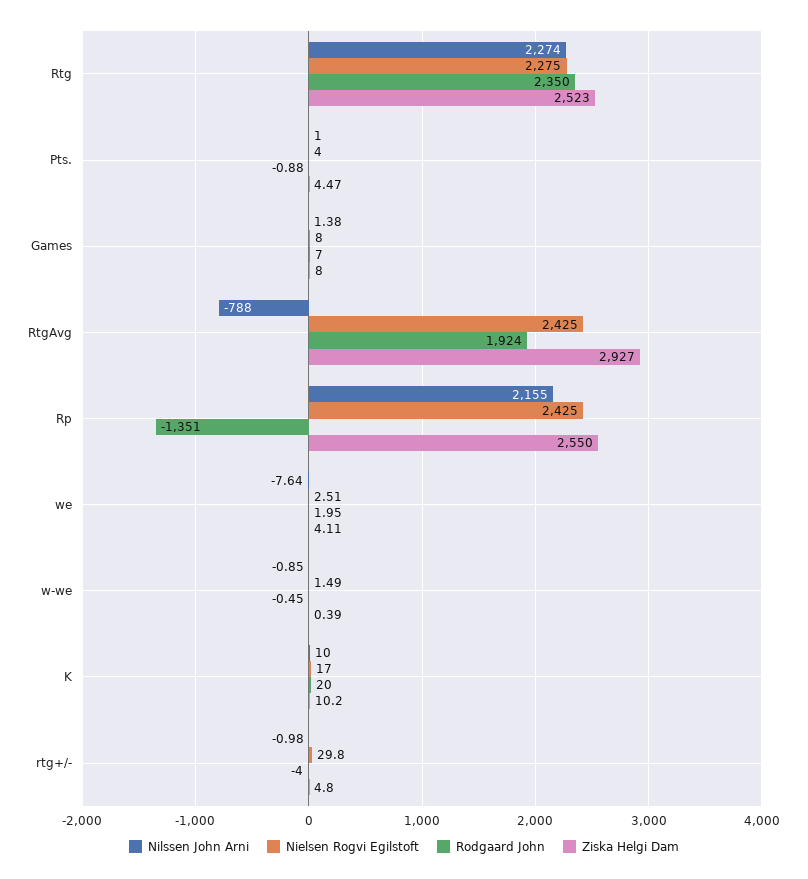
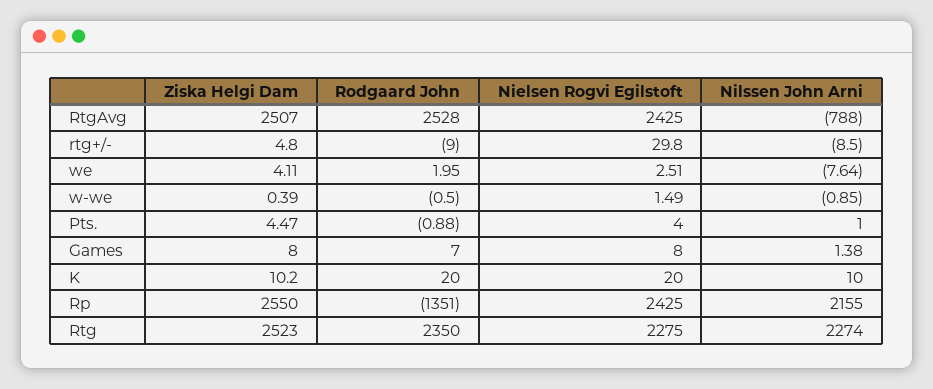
  {
    "Nilssen John Arni": {
      "Rtg": 2274,
      "Pts.": 1,
      "Games": 1.38,
      "RtgAvg": -788,
      "Rp": 2155,
      "we": -7.64,
      "w-we": -0.85,
      "K": 10,
-     "rtg+/-": -0.98
+     "rtg+/-": -8.5
    },
    "Nielsen Rogvi Egilstoft": {
      "Rtg": 2275,
      "Pts.": 4,
      "Games": 8,
      "RtgAvg": 2425,
      "Rp": 2425,
      "we": 2.51,
      "w-we": 1.49,
-     "K": 17,
+     "K": 20,
      "rtg+/-": 29.8
    },
    "Rodgaard John": {
      "Rtg": 2350,
      "Pts.": -0.88,
      "Games": 7,
-     "RtgAvg": 1924,
+     "RtgAvg": 2528,
      "Rp": -1351,
      "we": 1.95,
-     "w-we": -0.45,
+     "w-we": -0.5,
      "K": 20,
-     "rtg+/-": -4
+     "rtg+/-": -9
    },
    "Ziska Helgi Dam": {
      "Rtg": 2523,
      "Pts.": 4.47,
      "Games": 8,
-     "RtgAvg": 2927,
+     "RtgAvg": 2507,
      "Rp": 2550,
      "we": 4.11,
      "w-we": 0.39,
      "K": 10.2,
      "rtg+/-": 4.8
    }
  }

